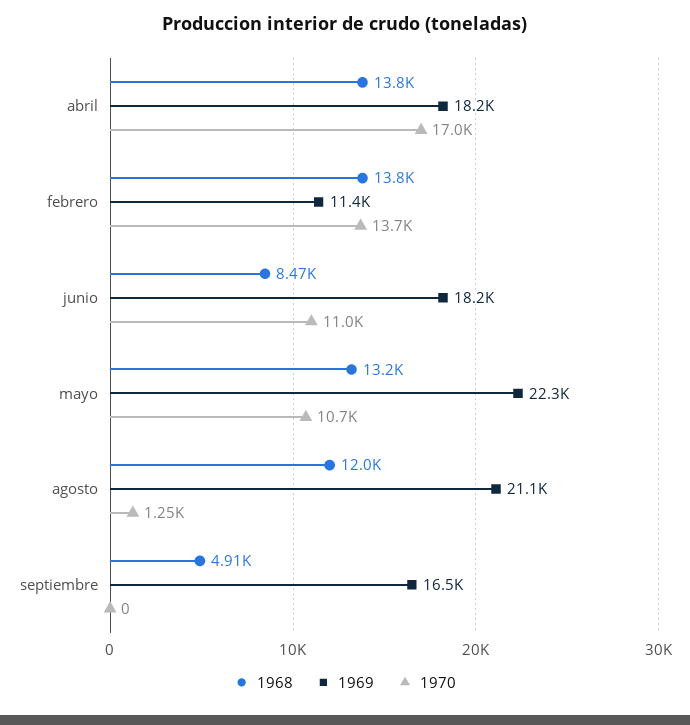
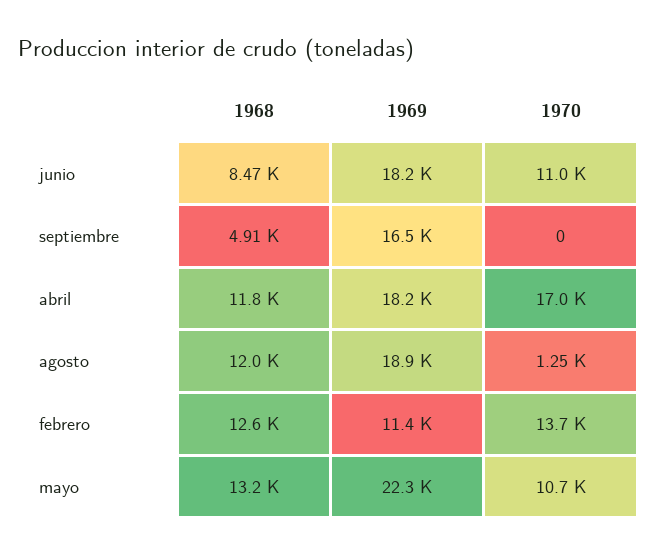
  {
    "1968": {
-     "abril": 13800,
+     "abril": 11800,
-     "febrero": 13800,
+     "febrero": 12600,
      "junio": 8470,
      "mayo": 13200,
      "agosto": 12000,
      "septiembre": 4910
    },
    "1969": {
      "abril": 18200,
      "febrero": 11400,
      "junio": 18200,
      "mayo": 22300,
-     "agosto": 21100,
+     "agosto": 18900,
      "septiembre": 16500
    },
    "1970": {
      "abril": 17000,
      "febrero": 13700,
      "junio": 11000,
      "mayo": 10700,
      "agosto": 1250,
      "septiembre": 0
    }
  }

